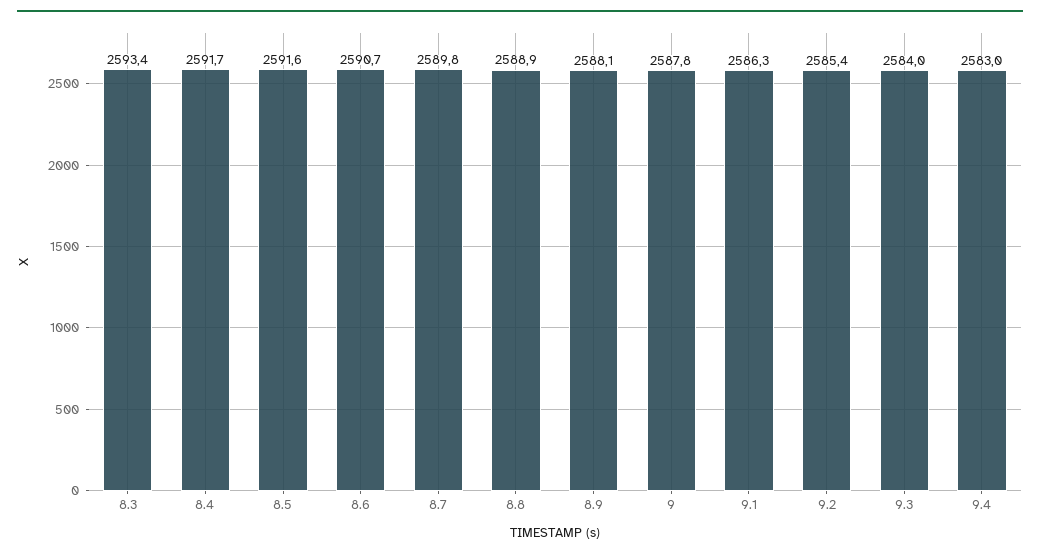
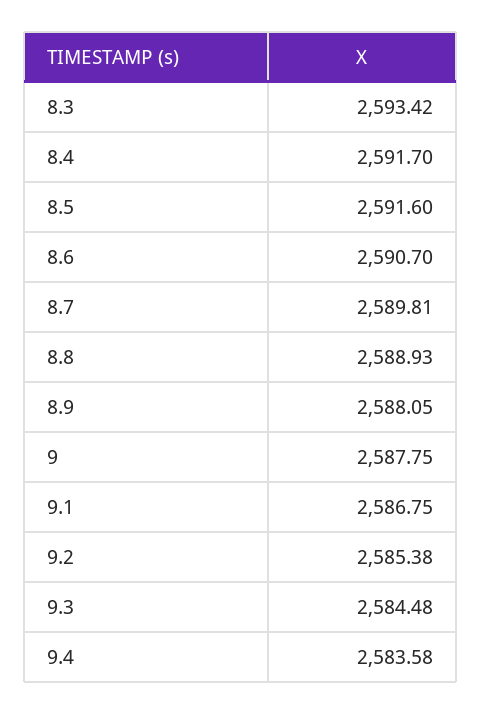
  {
    "8.3": 2593.42,
    "8.4": 2591.7,
    "8.5": 2591.6,
    "8.6": 2590.7,
    "8.7": 2589.81,
    "8.8": 2588.93,
    "8.9": 2588.05,
    "9": 2587.75,
-   "9.1": 2586.3,
+   "9.1": 2586.75,
    "9.2": 2585.38,
-   "9.3": 2584,
+   "9.3": 2584.48,
-   "9.4": 2583
+   "9.4": 2583.58
  }

